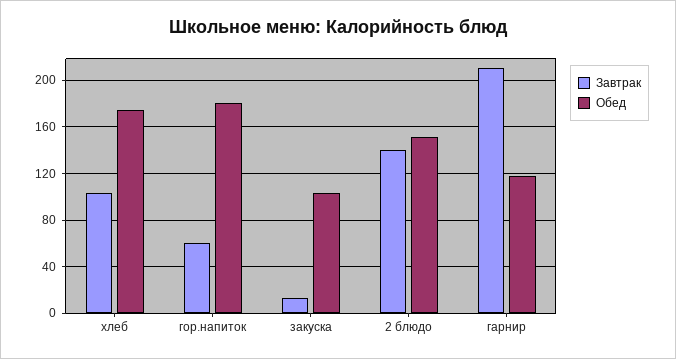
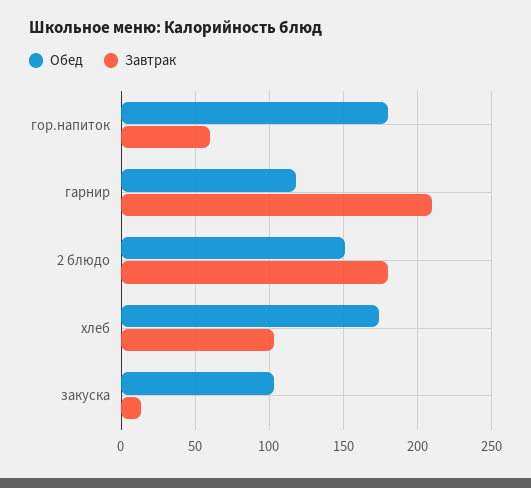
  {
    "Завтрак": {
      "хлеб": 105,
      "гор.напиток": 60,
      "закуска": 15,
-     "2 блюдо": 140,
+     "2 блюдо": 180,
      "гарнир": 210
    },
    "Обед": {
      "хлеб": 175,
      "гор.напиток": 180,
      "закуска": 105,
      "2 блюдо": 150,
      "гарнир": 120
    }
  }

